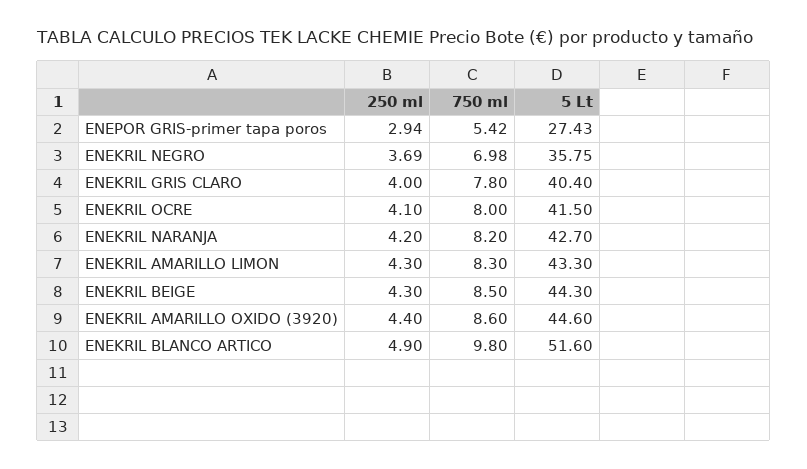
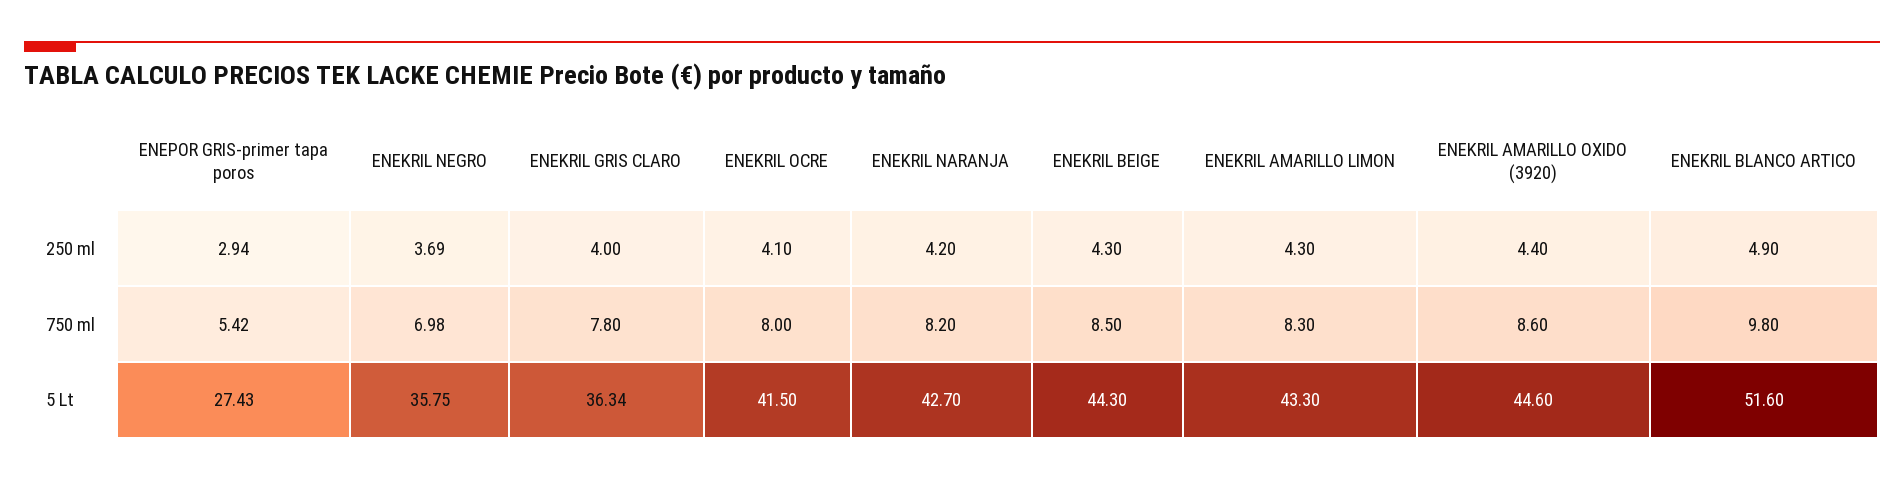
  {
    "250 ml": {
      "ENEPOR GRIS-primer tapa poros": 2.94,
      "ENEKRIL NEGRO": 3.69,
      "ENEKRIL GRIS CLARO": 4,
      "ENEKRIL OCRE": 4.1,
      "ENEKRIL NARANJA": 4.2,
      "ENEKRIL AMARILLO LIMON": 4.3,
      "ENEKRIL BEIGE": 4.3,
      "ENEKRIL AMARILLO OXIDO (3920)": 4.4,
      "ENEKRIL BLANCO ARTICO": 4.9
    },
    "750 ml": {
      "ENEPOR GRIS-primer tapa poros": 5.42,
      "ENEKRIL NEGRO": 6.98,
      "ENEKRIL GRIS CLARO": 7.8,
      "ENEKRIL OCRE": 8,
      "ENEKRIL NARANJA": 8.2,
      "ENEKRIL AMARILLO LIMON": 8.3,
      "ENEKRIL BEIGE": 8.5,
      "ENEKRIL AMARILLO OXIDO (3920)": 8.6,
      "ENEKRIL BLANCO ARTICO": 9.8
    },
    "5 Lt": {
      "ENEPOR GRIS-primer tapa poros": 27.43,
      "ENEKRIL NEGRO": 35.75,
-     "ENEKRIL GRIS CLARO": 40.4,
+     "ENEKRIL GRIS CLARO": 36.34,
      "ENEKRIL OCRE": 41.5,
      "ENEKRIL NARANJA": 42.7,
      "ENEKRIL AMARILLO LIMON": 43.3,
      "ENEKRIL BEIGE": 44.3,
      "ENEKRIL AMARILLO OXIDO (3920)": 44.6,
      "ENEKRIL BLANCO ARTICO": 51.6
    }
  }

